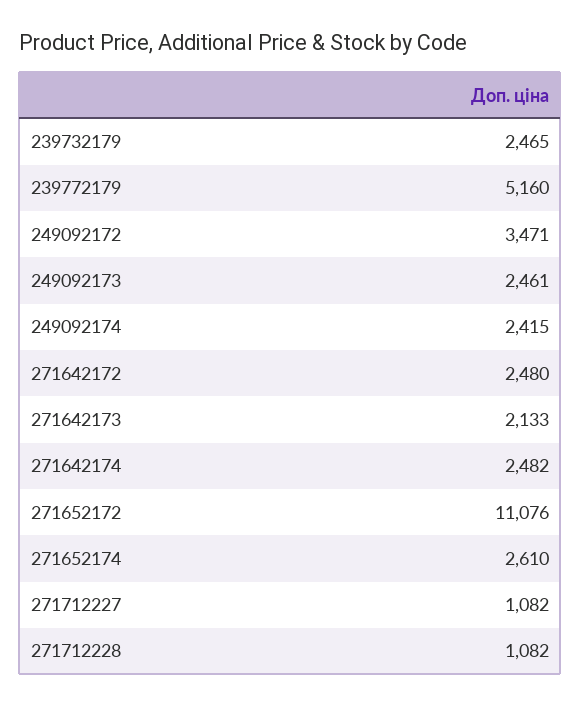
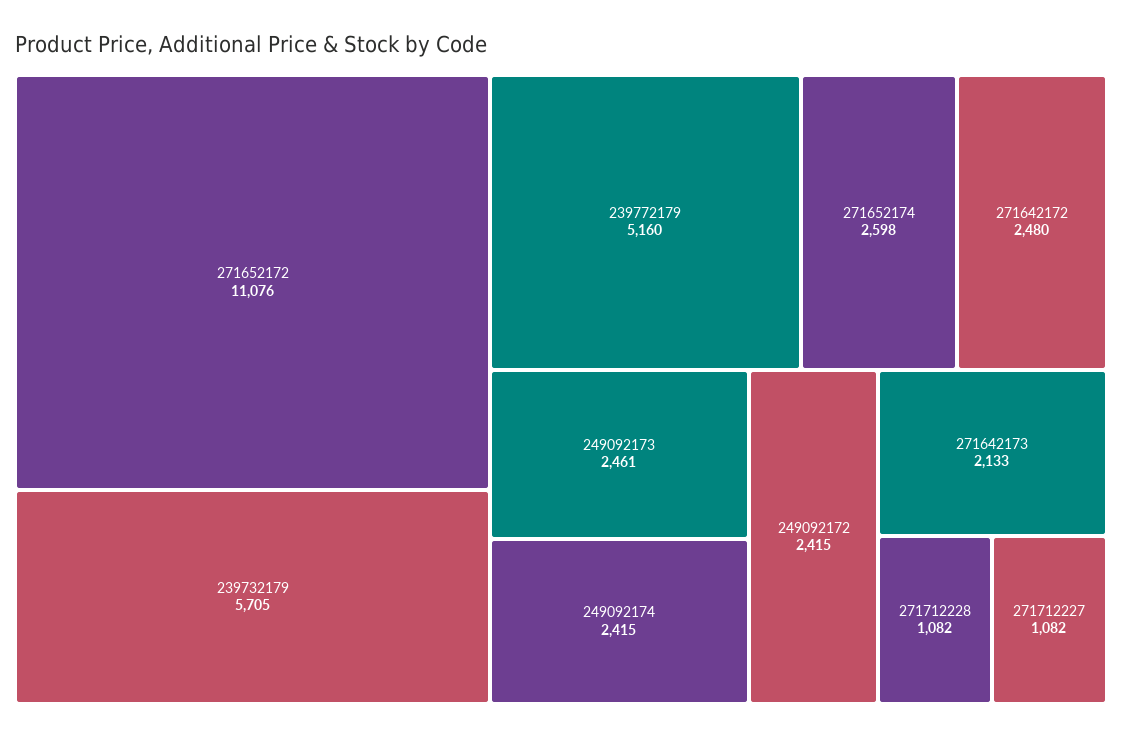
  {
-   "239732179": 2465,
+   "239732179": 5705,
    "239772179": 5160,
-   "249092172": 3471,
+   "249092172": 2415,
    "249092173": 2461,
    "249092174": 2415,
    "271642172": 2480,
    "271642173": 2133,
-   "271642174": 2482,
    "271652172": 11076,
-   "271652174": 2610,
+   "271652174": 2598,
    "271712227": 1082,
    "271712228": 1082
  }

